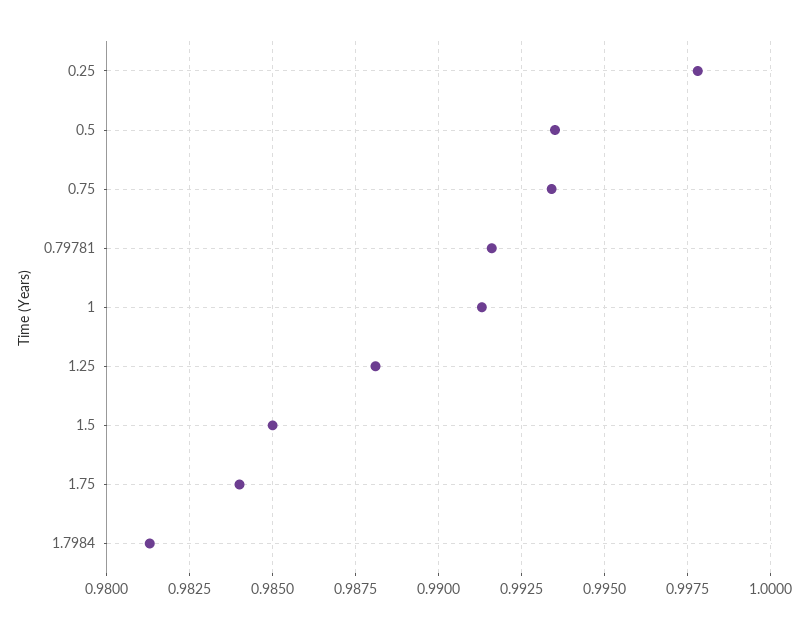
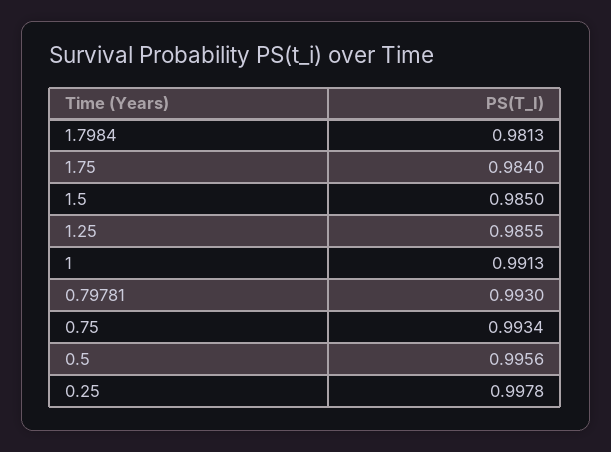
  {
    "0.25": 0.9978,
-   "0.5": 0.9935,
+   "0.5": 0.9956,
    "0.75": 0.9934,
-   "0.79781": 0.9915,
+   "0.79781": 0.993,
    "1": 0.9913,
-   "1.25": 0.988,
+   "1.25": 0.9855,
    "1.5": 0.985,
    "1.75": 0.984,
    "1.7984": 0.9813
  }

